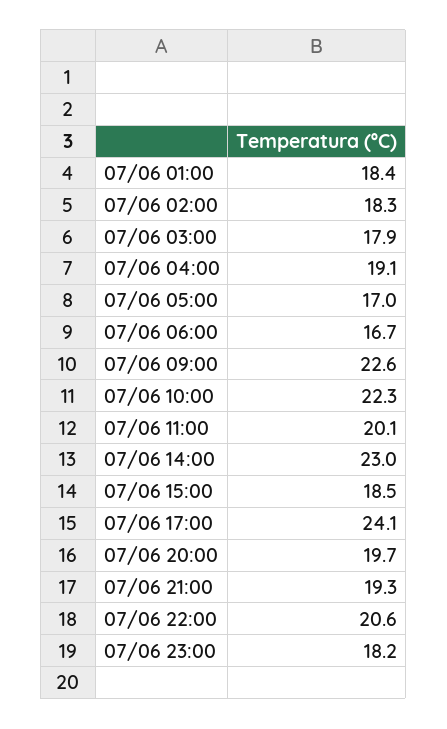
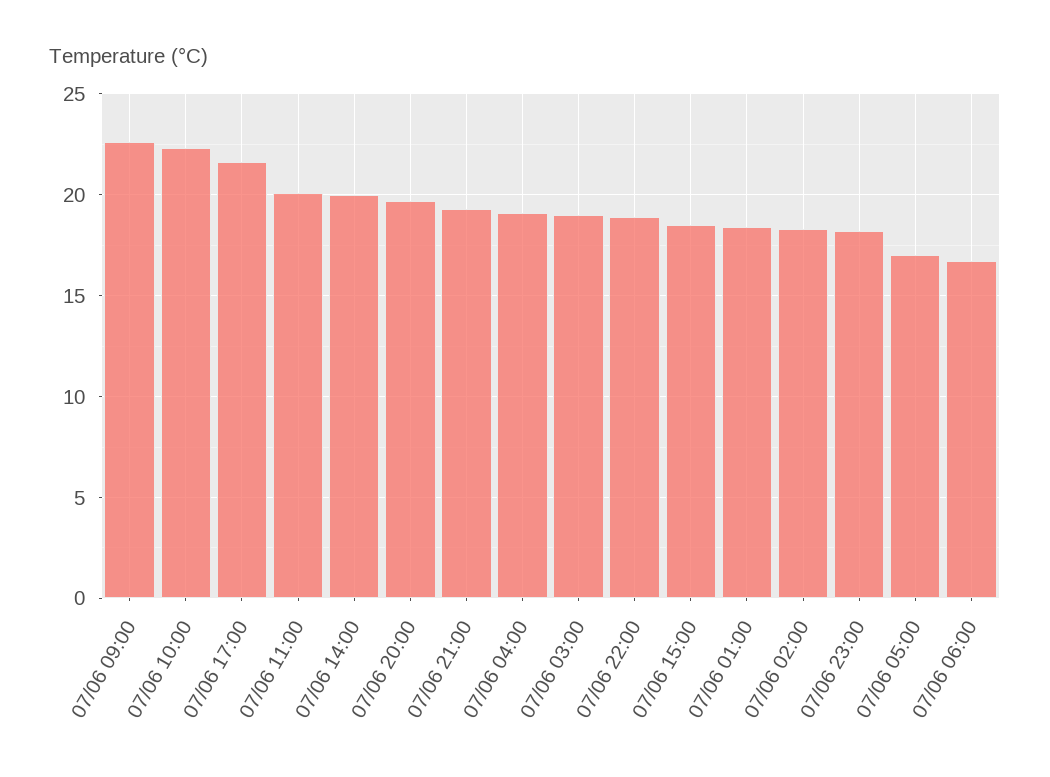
  {
    "07/06 01:00": 18.4,
    "07/06 02:00": 18.3,
-   "07/06 03:00": 17.9,
+   "07/06 03:00": 19,
    "07/06 04:00": 19.1,
    "07/06 05:00": 17,
    "07/06 06:00": 16.7,
    "07/06 09:00": 22.6,
    "07/06 10:00": 22.3,
    "07/06 11:00": 20.1,
-   "07/06 14:00": 23,
+   "07/06 14:00": 20,
    "07/06 15:00": 18.5,
-   "07/06 17:00": 24.1,
+   "07/06 17:00": 21.5,
    "07/06 20:00": 19.7,
    "07/06 21:00": 19.3,
-   "07/06 22:00": 20.6,
+   "07/06 22:00": 19,
    "07/06 23:00": 18.2
  }

